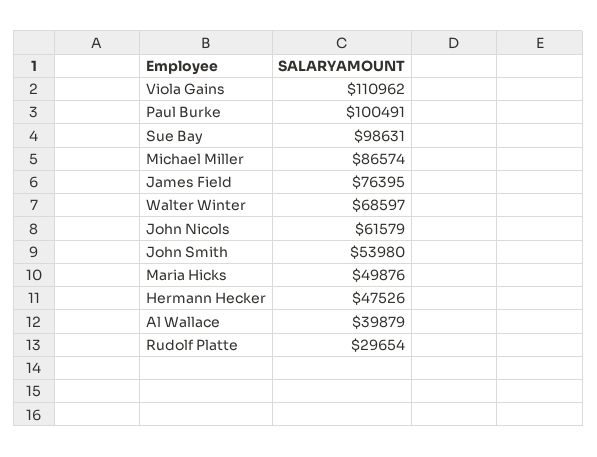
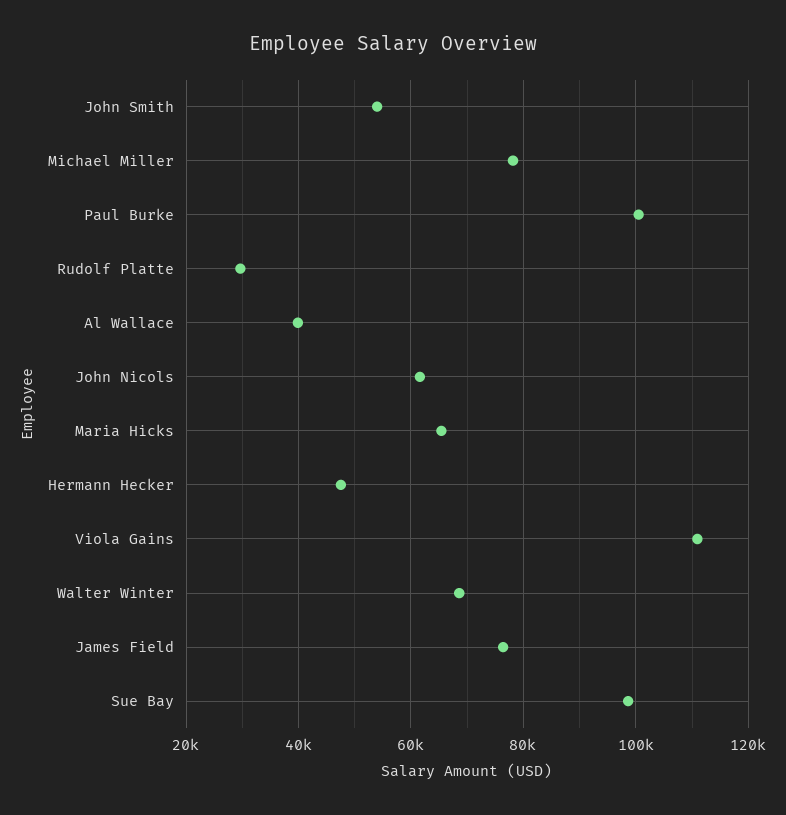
  {
    "Viola Gains": 110962,
    "Paul Burke": 100491,
    "Sue Bay": 98631,
-   "Michael Miller": 86574,
+   "Michael Miller": 78000,
    "James Field": 76395,
    "Walter Winter": 68597,
    "John Nicols": 61579,
    "John Smith": 53980,
-   "Maria Hicks": 49876,
+   "Maria Hicks": 66000,
    "Hermann Hecker": 47526,
    "Al Wallace": 39879,
    "Rudolf Platte": 29654
  }

